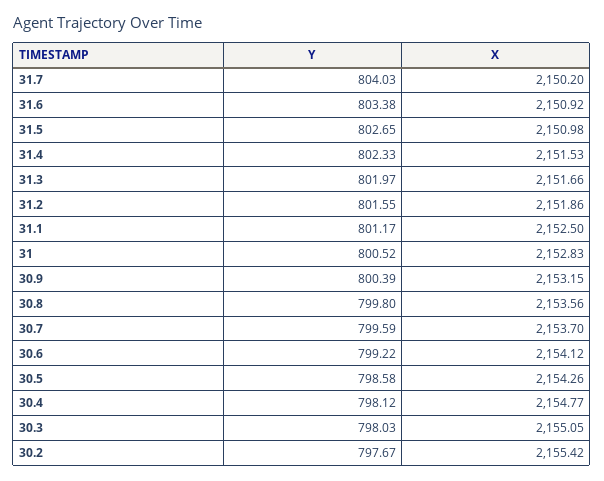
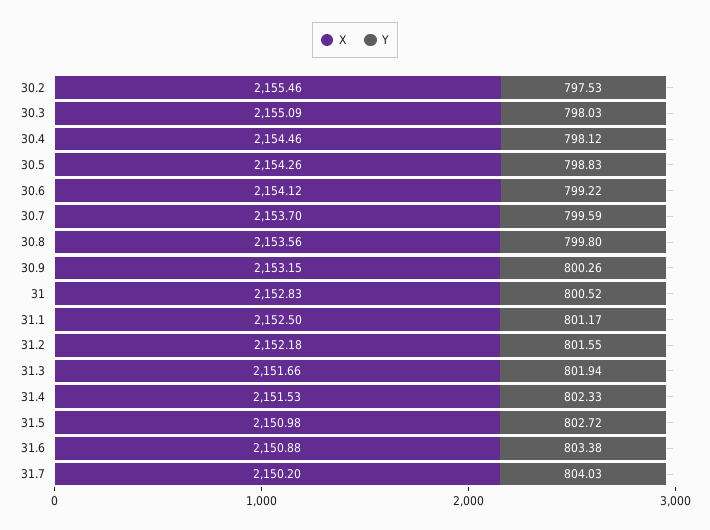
  {
    "Y": {
      "31.7": 804.03,
      "31.6": 803.38,
-     "31.5": 802.65,
+     "31.5": 802.72,
      "31.4": 802.33,
-     "31.3": 801.97,
+     "31.3": 801.94,
      "31.2": 801.55,
      "31.1": 801.17,
      "31": 800.52,
-     "30.9": 800.39,
+     "30.9": 800.26,
      "30.8": 799.8,
      "30.7": 799.59,
      "30.6": 799.22,
-     "30.5": 798.58,
+     "30.5": 798.83,
      "30.4": 798.12,
      "30.3": 798.03,
-     "30.2": 797.67
+     "30.2": 797.53
    },
    "X": {
      "31.7": 2150.2,
-     "31.6": 2150.92,
+     "31.6": 2150.88,
      "31.5": 2150.98,
      "31.4": 2151.53,
      "31.3": 2151.66,
-     "31.2": 2151.86,
+     "31.2": 2152.18,
      "31.1": 2152.5,
      "31": 2152.83,
      "30.9": 2153.15,
      "30.8": 2153.56,
      "30.7": 2153.7,
      "30.6": 2154.12,
      "30.5": 2154.26,
-     "30.4": 2154.77,
+     "30.4": 2154.46,
-     "30.3": 2155.05,
+     "30.3": 2155.09,
-     "30.2": 2155.42
+     "30.2": 2155.46
    }
  }

